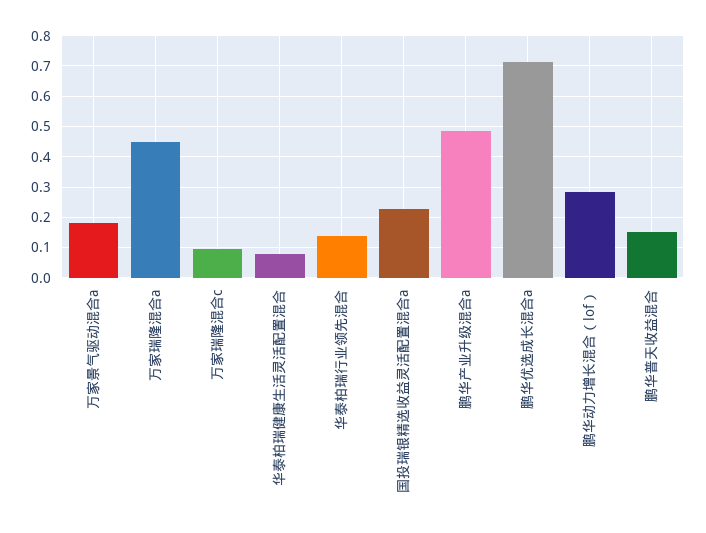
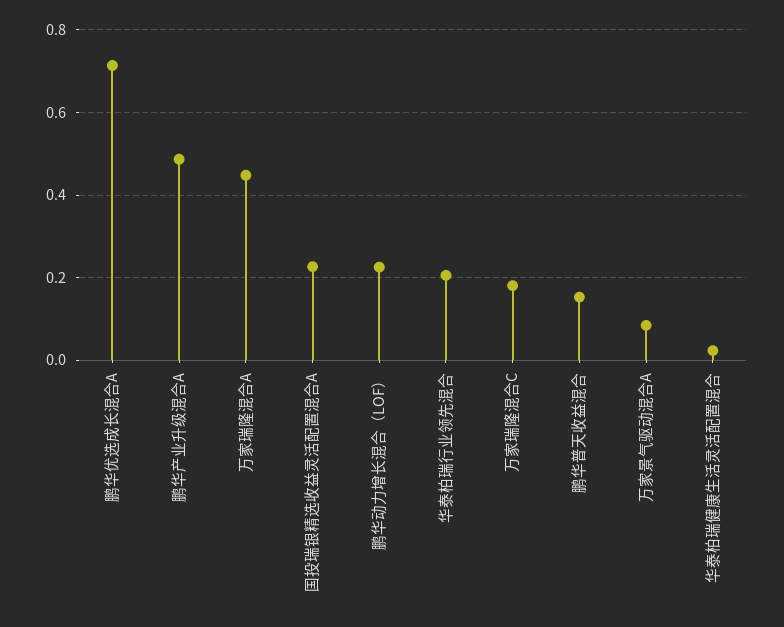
  {
-   "万家景气驱动混合a": 0.18,
+   "万家景气驱动混合a": 0.08,
    "万家瑞隆混合a": 0.44,
-   "万家瑞隆混合c": 0.1,
+   "万家瑞隆混合c": 0.18,
-   "华泰柏瑞健康生活灵活配置混合": 0.08,
+   "华泰柏瑞健康生活灵活配置混合": 0.02,
-   "华泰柏瑞行业领先混合": 0.14,
+   "华泰柏瑞行业领先混合": 0.2,
    "国投瑞银精选收益灵活配置混合a": 0.22,
    "鹏华产业升级混合a": 0.48,
    "鹏华优选成长混合a": 0.72,
-   "鹏华动力增长混合（lof）": 0.28,
+   "鹏华动力增长混合（lof）": 0.22,
    "鹏华普天收益混合": 0.16
  }

